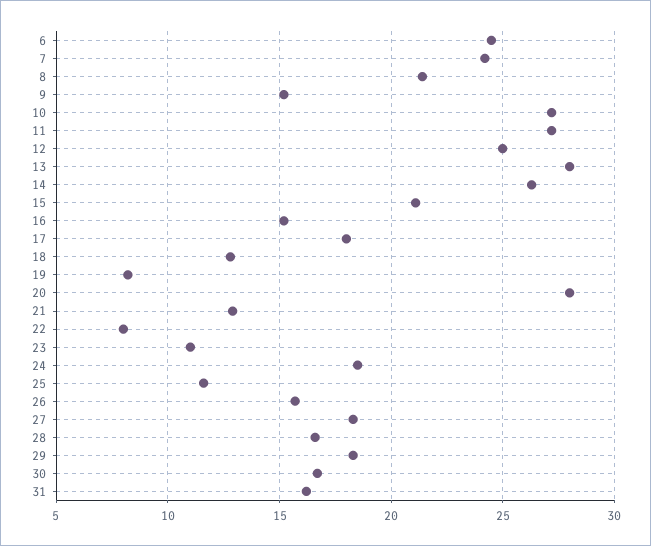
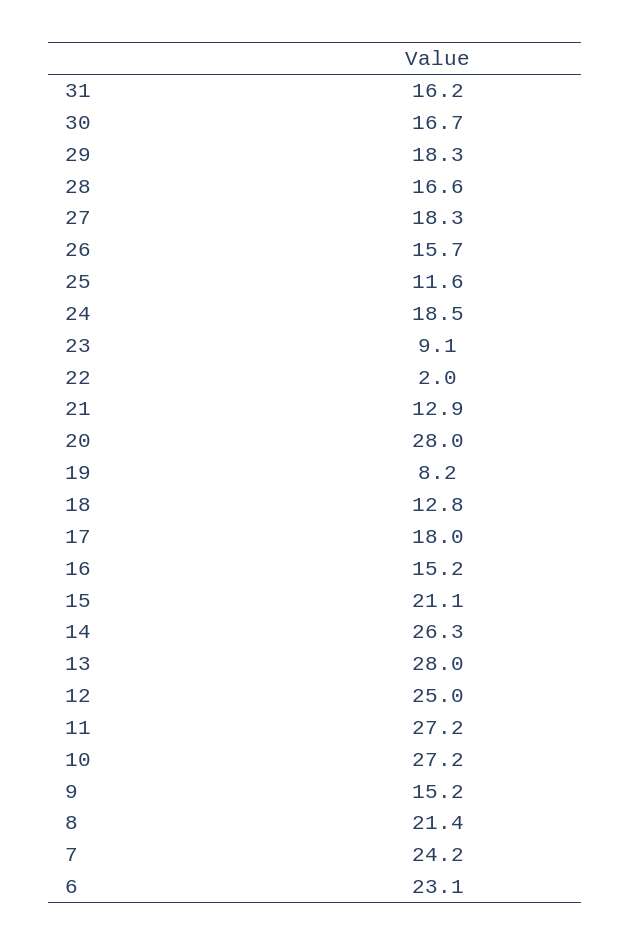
  {
-   "6": 24.5,
+   "6": 23.1,
    "7": 24.2,
    "8": 21.4,
    "9": 15.2,
    "10": 27.2,
    "11": 27.2,
    "12": 25,
    "13": 28,
    "14": 26.3,
    "15": 21.1,
    "16": 15.2,
    "17": 18,
    "18": 12.8,
    "19": 8.2,
    "20": 28,
    "21": 12.9,
-   "22": 8,
+   "22": 2,
-   "23": 11,
+   "23": 9.1,
    "24": 18.5,
    "25": 11.6,
    "26": 15.7,
    "27": 18.3,
    "28": 16.6,
    "29": 18.3,
    "30": 16.7,
    "31": 16.2
  }

